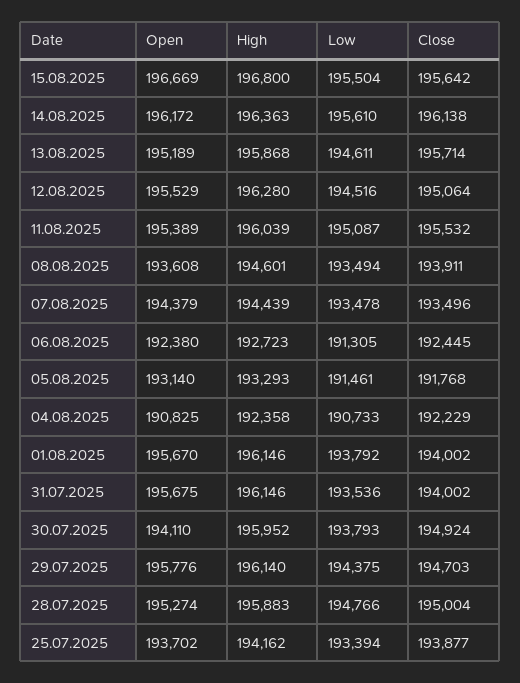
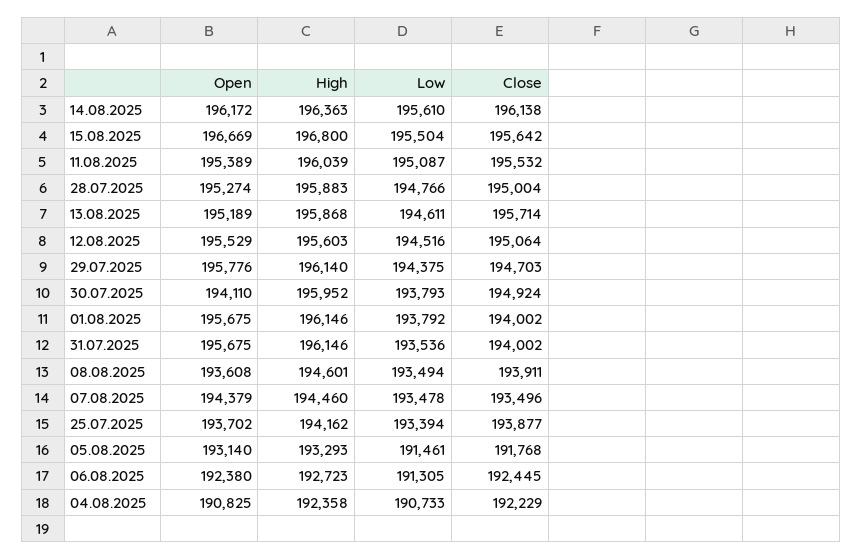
  {
    "Open": {
      "15.08.2025": 196669,
      "14.08.2025": 196172,
      "13.08.2025": 195189,
      "12.08.2025": 195529,
      "11.08.2025": 195389,
      "08.08.2025": 193608,
      "07.08.2025": 194379,
      "06.08.2025": 192380,
      "05.08.2025": 193140,
      "04.08.2025": 190825,
-     "01.08.2025": 195670,
+     "01.08.2025": 195675,
      "31.07.2025": 195675,
      "30.07.2025": 194110,
      "29.07.2025": 195776,
      "28.07.2025": 195274,
      "25.07.2025": 193702
    },
    "High": {
      "15.08.2025": 196800,
      "14.08.2025": 196363,
      "13.08.2025": 195868,
-     "12.08.2025": 196280,
+     "12.08.2025": 195603,
      "11.08.2025": 196039,
      "08.08.2025": 194601,
-     "07.08.2025": 194439,
+     "07.08.2025": 194460,
      "06.08.2025": 192723,
      "05.08.2025": 193293,
      "04.08.2025": 192358,
      "01.08.2025": 196146,
      "31.07.2025": 196146,
      "30.07.2025": 195952,
      "29.07.2025": 196140,
      "28.07.2025": 195883,
      "25.07.2025": 194162
    },
    "Low": {
      "15.08.2025": 195504,
      "14.08.2025": 195610,
      "13.08.2025": 194611,
      "12.08.2025": 194516,
      "11.08.2025": 195087,
      "08.08.2025": 193494,
      "07.08.2025": 193478,
      "06.08.2025": 191305,
      "05.08.2025": 191461,
      "04.08.2025": 190733,
      "01.08.2025": 193792,
      "31.07.2025": 193536,
      "30.07.2025": 193793,
      "29.07.2025": 194375,
      "28.07.2025": 194766,
      "25.07.2025": 193394
    },
    "Close": {
      "15.08.2025": 195642,
      "14.08.2025": 196138,
      "13.08.2025": 195714,
      "12.08.2025": 195064,
      "11.08.2025": 195532,
      "08.08.2025": 193911,
      "07.08.2025": 193496,
      "06.08.2025": 192445,
      "05.08.2025": 191768,
      "04.08.2025": 192229,
      "01.08.2025": 194002,
      "31.07.2025": 194002,
      "30.07.2025": 194924,
      "29.07.2025": 194703,
      "28.07.2025": 195004,
      "25.07.2025": 193877
    }
  }

